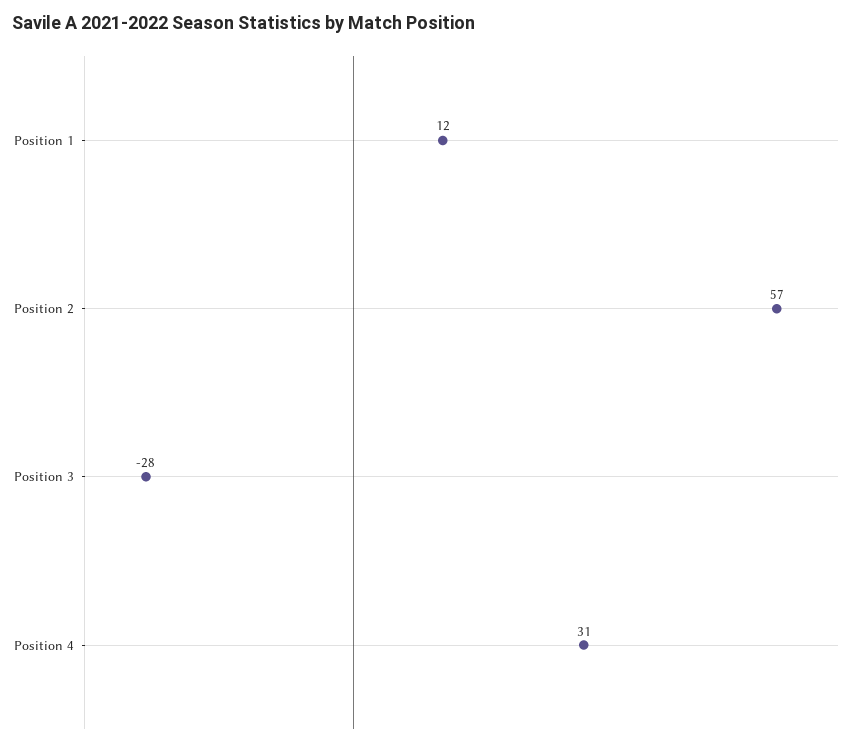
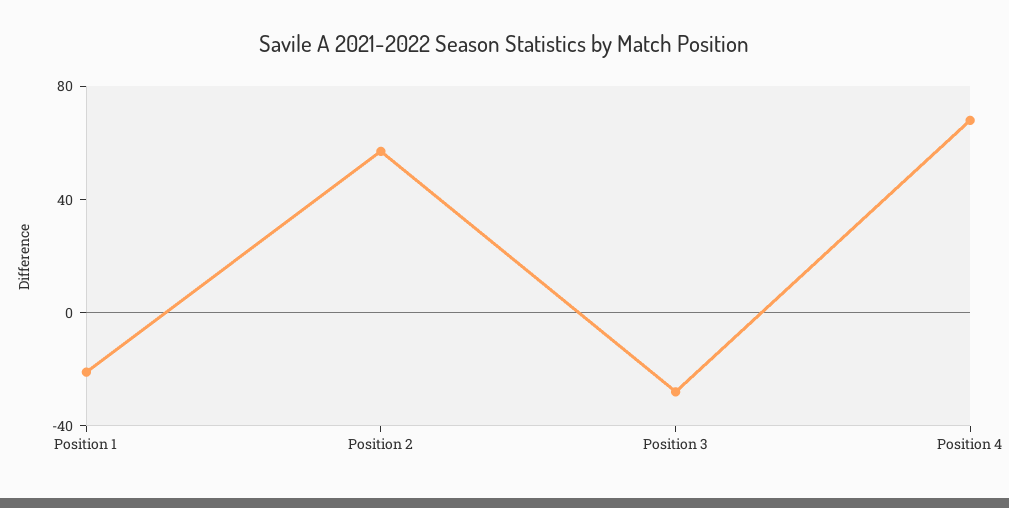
  {
-   "Position 1": 12,
+   "Position 1": -20,
    "Position 2": 57,
    "Position 3": -28,
-   "Position 4": 31
+   "Position 4": 70
  }

